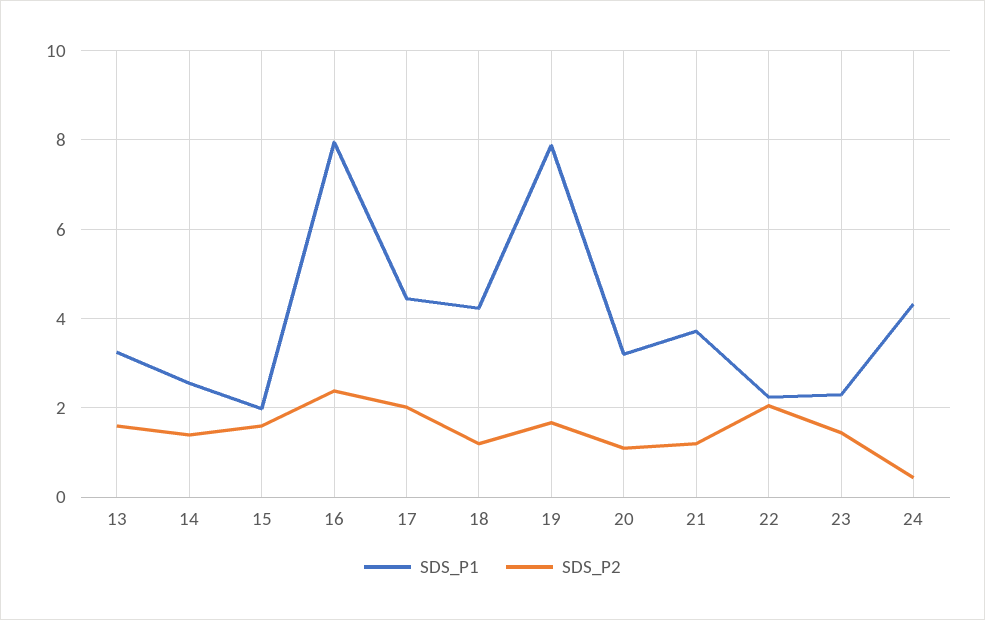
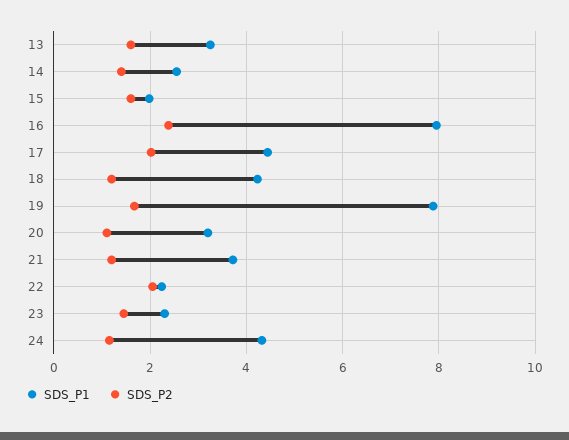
  {
    "SDS_P1": {
      "13": 3.2,
      "14": 2.6,
      "15": 2,
      "16": 8,
      "17": 4.4,
      "18": 4.2,
      "19": 7.8,
      "20": 3.2,
      "21": 3.8,
      "22": 2.2,
      "23": 2.4,
      "24": 4.4
    },
    "SDS_P2": {
      "13": 1.6,
      "14": 1.4,
      "15": 1.6,
      "16": 2.4,
      "17": 2,
      "18": 1.2,
      "19": 1.6,
      "20": 1.2,
      "21": 1.2,
      "22": 2,
      "23": 1.4,
-     "24": 0.4
+     "24": 1.2
    }
  }

